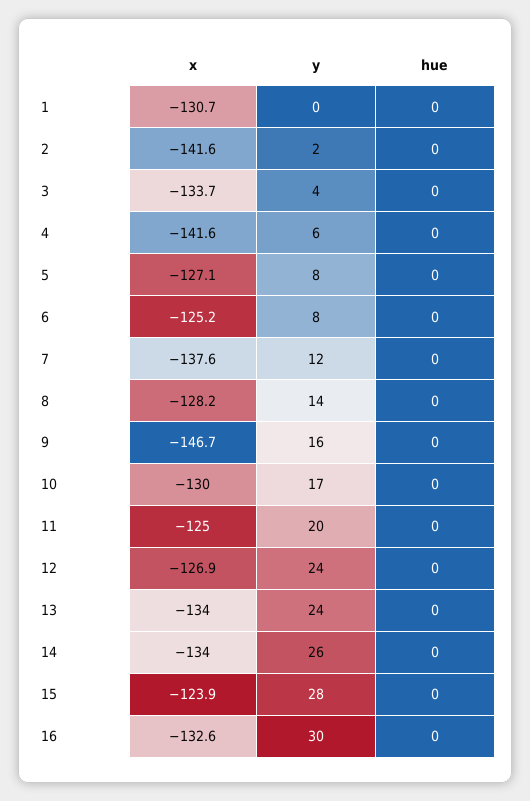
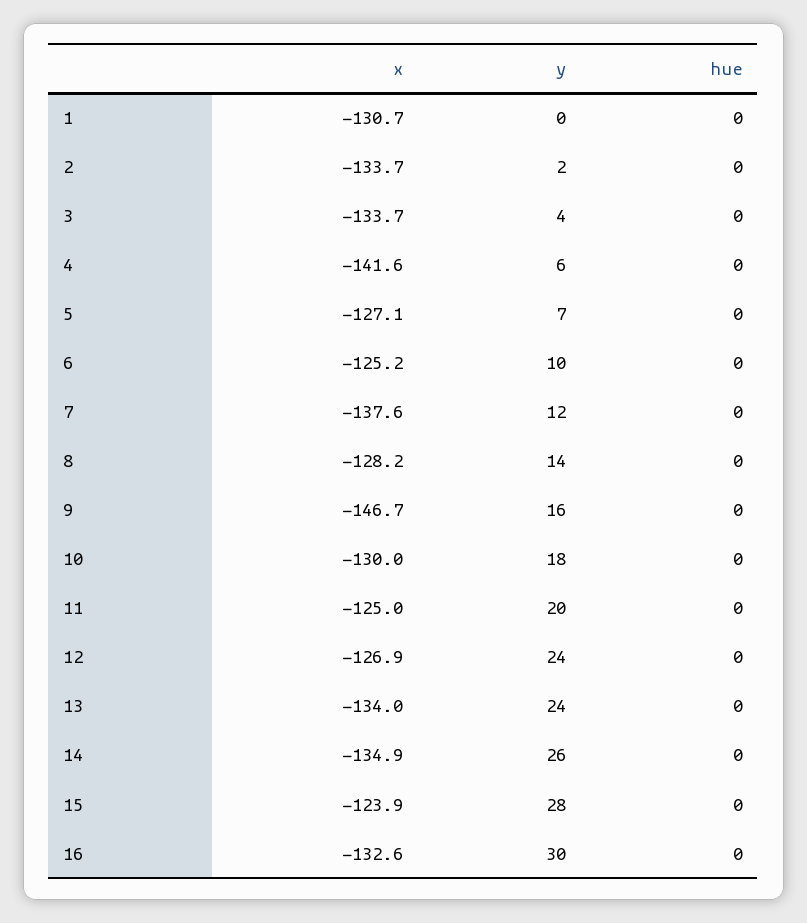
  {
    "x": {
      "1": -130.7,
-     "2": -141.6,
+     "2": -133.7,
      "3": -133.7,
      "4": -141.6,
      "5": -127.1,
      "6": -125.2,
      "7": -137.6,
      "8": -128.2,
      "9": -146.7,
      "10": -130,
      "11": -125,
      "12": -126.9,
      "13": -134,
-     "14": -134,
+     "14": -134.9,
      "15": -123.9,
      "16": -132.6
    },
    "y": {
      "1": 0,
      "2": 2,
      "3": 4,
      "4": 6,
-     "5": 8,
+     "5": 7,
-     "6": 8,
+     "6": 10,
      "7": 12,
      "8": 14,
      "9": 16,
-     "10": 17,
+     "10": 18,
      "11": 20,
      "12": 24,
      "13": 24,
      "14": 26,
      "15": 28,
      "16": 30
    },
    "hue": {
      "1": 0,
      "2": 0,
      "3": 0,
      "4": 0,
      "5": 0,
      "6": 0,
      "7": 0,
      "8": 0,
      "9": 0,
      "10": 0,
      "11": 0,
      "12": 0,
      "13": 0,
      "14": 0,
      "15": 0,
      "16": 0
    }
  }

